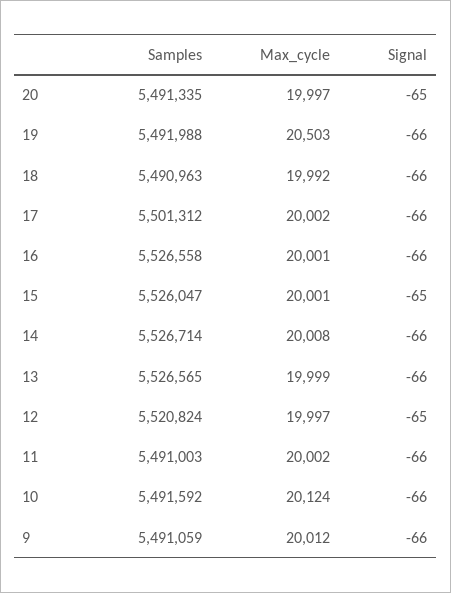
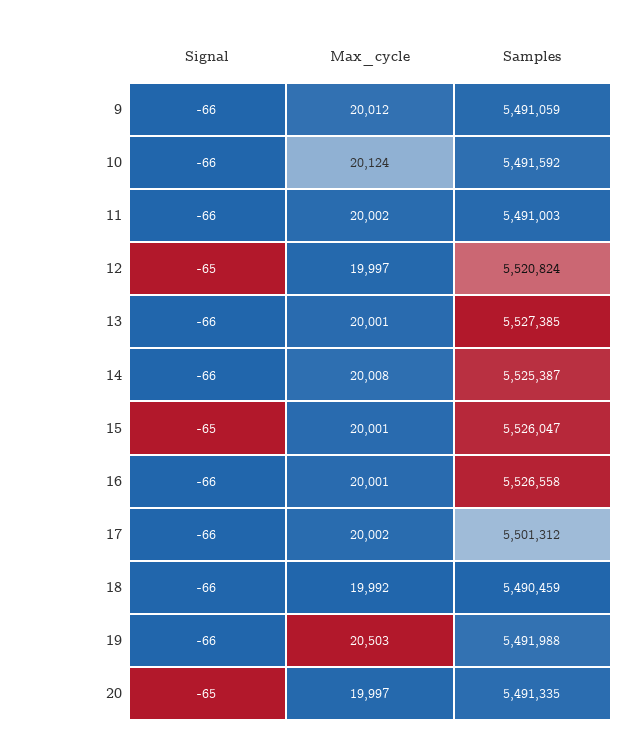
  {
    "Samples": {
      "20": 5491335,
      "19": 5491988,
-     "18": 5490963,
+     "18": 5490459,
      "17": 5501312,
      "16": 5526558,
      "15": 5526047,
-     "14": 5526714,
+     "14": 5525387,
-     "13": 5526565,
+     "13": 5527385,
      "12": 5520824,
      "11": 5491003,
      "10": 5491592,
      "9": 5491059
    },
    "Max_cycle": {
      "20": 19997,
      "19": 20503,
      "18": 19992,
      "17": 20002,
      "16": 20001,
      "15": 20001,
      "14": 20008,
-     "13": 19999,
+     "13": 20001,
      "12": 19997,
      "11": 20002,
      "10": 20124,
      "9": 20012
    },
    "Signal": {
      "20": -65,
      "19": -66,
      "18": -66,
      "17": -66,
      "16": -66,
      "15": -65,
      "14": -66,
      "13": -66,
      "12": -65,
      "11": -66,
      "10": -66,
      "9": -66
    }
  }

